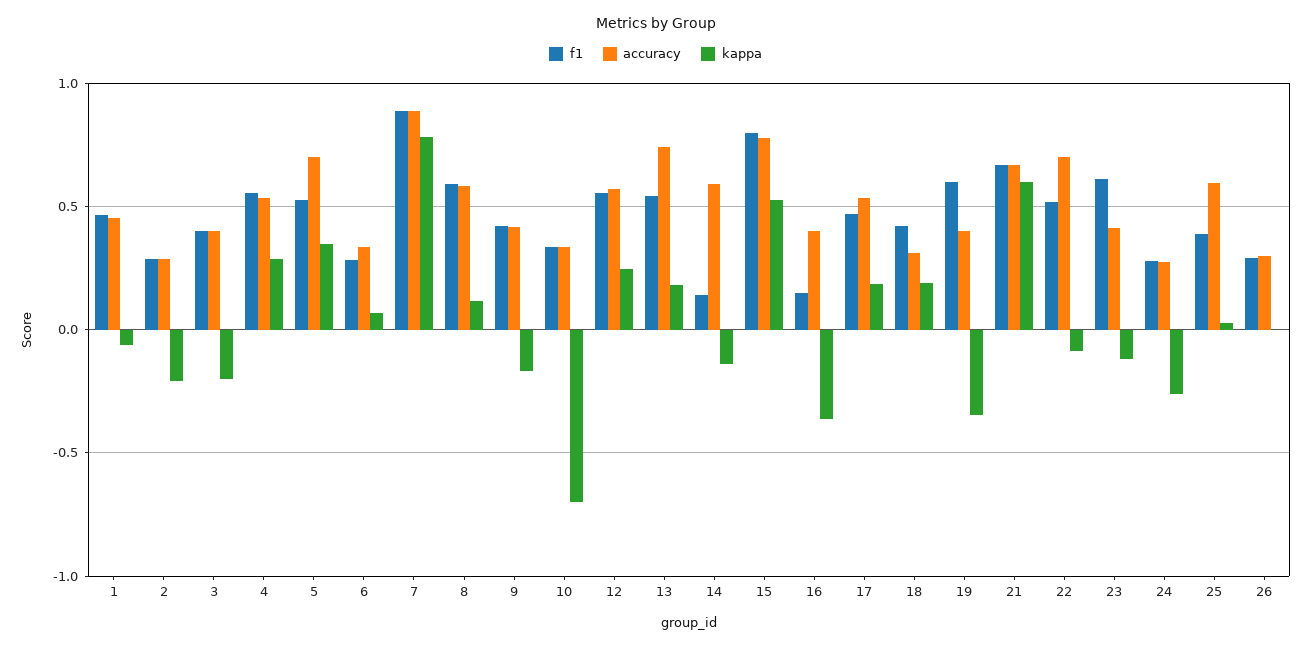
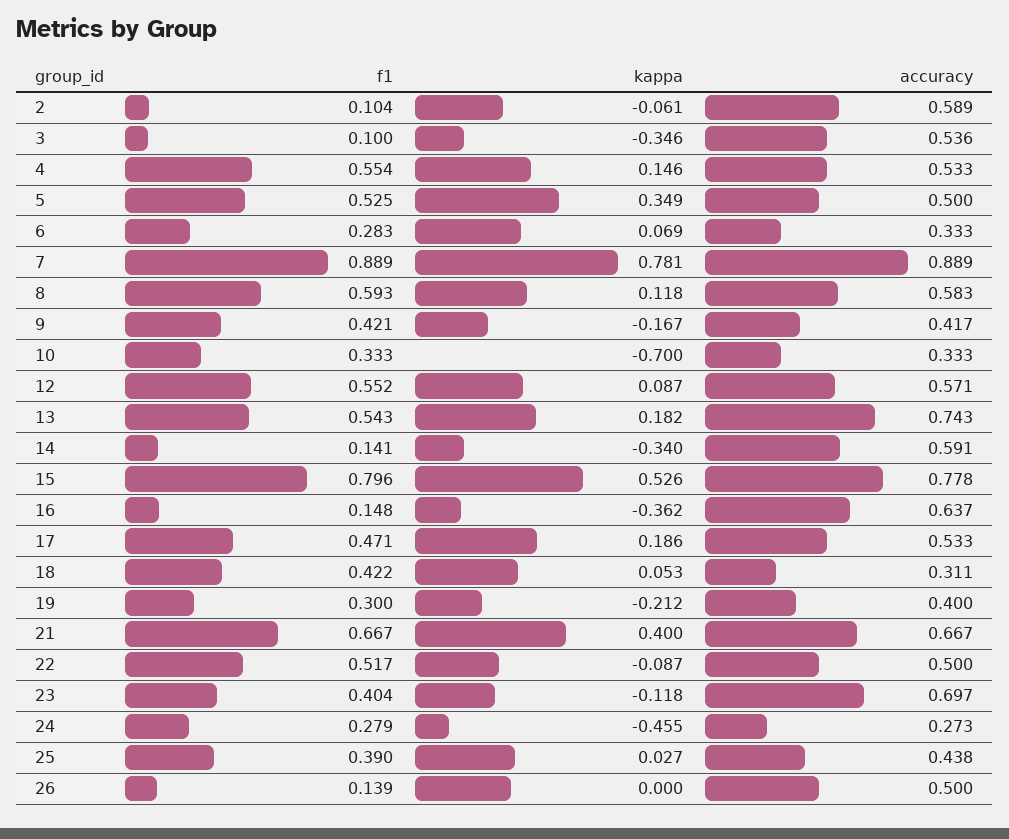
  {
    "f1": {
-     "1": 0.45,
-     "2": 0.3,
+     "2": 0.104,
-     "3": 0.4,
+     "3": 0.1,
      "4": 0.554,
      "5": 0.525,
      "6": 0.283,
      "7": 0.889,
      "8": 0.593,
      "9": 0.421,
      "10": 0.333,
      "12": 0.552,
      "13": 0.543,
      "14": 0.141,
      "15": 0.796,
      "16": 0.148,
      "17": 0.471,
      "18": 0.422,
-     "19": 0.6,
+     "19": 0.3,
      "21": 0.667,
      "22": 0.517,
-     "23": 0.6,
+     "23": 0.404,
      "24": 0.279,
      "25": 0.39,
-     "26": 0.3
+     "26": 0.139
    },
    "accuracy": {
-     "1": 0.45,
-     "2": 0.3,
+     "2": 0.589,
-     "3": 0.4,
+     "3": 0.536,
      "4": 0.533,
-     "5": 0.7,
+     "5": 0.5,
      "6": 0.333,
      "7": 0.889,
      "8": 0.583,
      "9": 0.417,
      "10": 0.333,
      "12": 0.571,
      "13": 0.743,
      "14": 0.591,
      "15": 0.778,
-     "16": 0.4,
+     "16": 0.637,
      "17": 0.533,
      "18": 0.311,
      "19": 0.4,
      "21": 0.667,
-     "22": 0.7,
+     "22": 0.5,
-     "23": 0.4,
+     "23": 0.697,
      "24": 0.273,
-     "25": 0.6,
+     "25": 0.438,
-     "26": 0.3
+     "26": 0.5
    },
    "kappa": {
-     "1": -0.05,
-     "2": -0.2,
+     "2": -0.061,
-     "3": -0.2,
+     "3": -0.346,
-     "4": 0.3,
+     "4": 0.146,
      "5": 0.349,
      "6": 0.069,
      "7": 0.781,
      "8": 0.118,
      "9": -0.167,
      "10": -0.7,
-     "12": 0.25,
+     "12": 0.087,
      "13": 0.182,
-     "14": -0.15,
+     "14": -0.34,
      "15": 0.526,
      "16": -0.362,
      "17": 0.186,
-     "18": 0.2,
+     "18": 0.053,
-     "19": -0.35,
+     "19": -0.212,
-     "21": 0.6,
+     "21": 0.4,
      "22": -0.087,
      "23": -0.118,
-     "24": -0.25,
+     "24": -0.455,
      "25": 0.027,
      "26": 0
    }
  }

